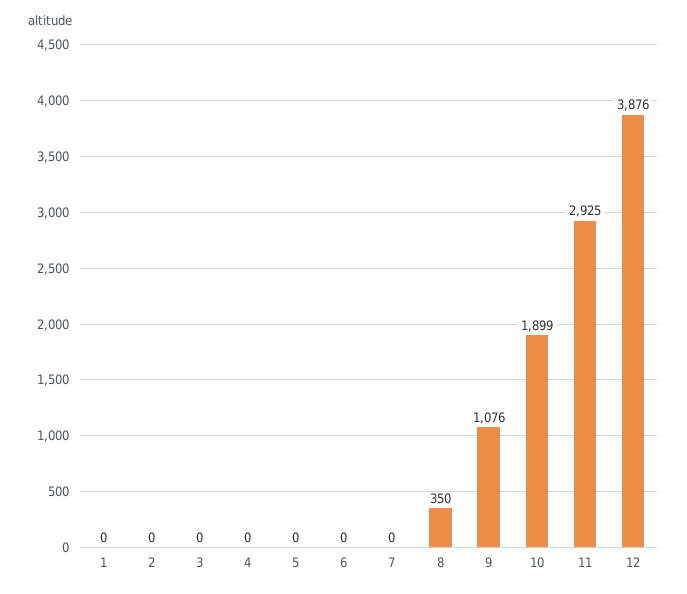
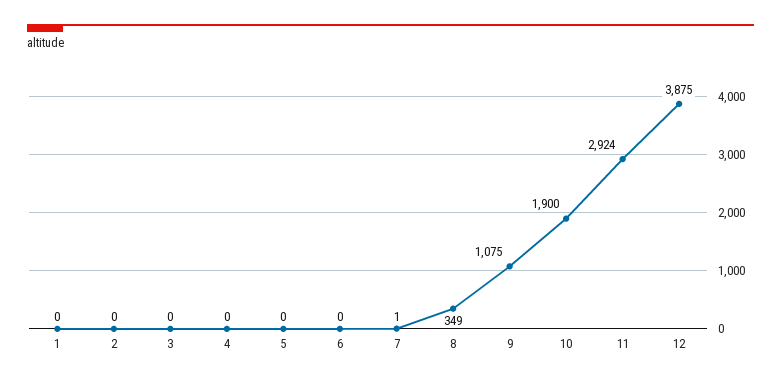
  {
    "1": 0,
    "2": 0,
    "3": 0,
    "4": 0,
    "5": 0,
    "6": 0,
-   "7": 0,
+   "7": 1,
-   "8": 350,
+   "8": 349,
-   "9": 1076,
+   "9": 1075,
-   "10": 1899,
+   "10": 1900,
-   "11": 2925,
+   "11": 2924,
-   "12": 3876
+   "12": 3875
  }

